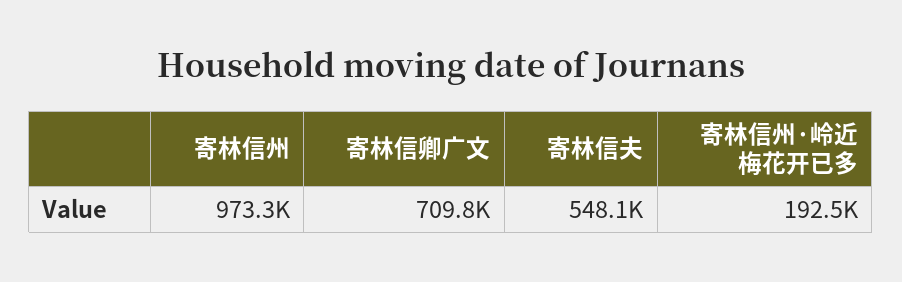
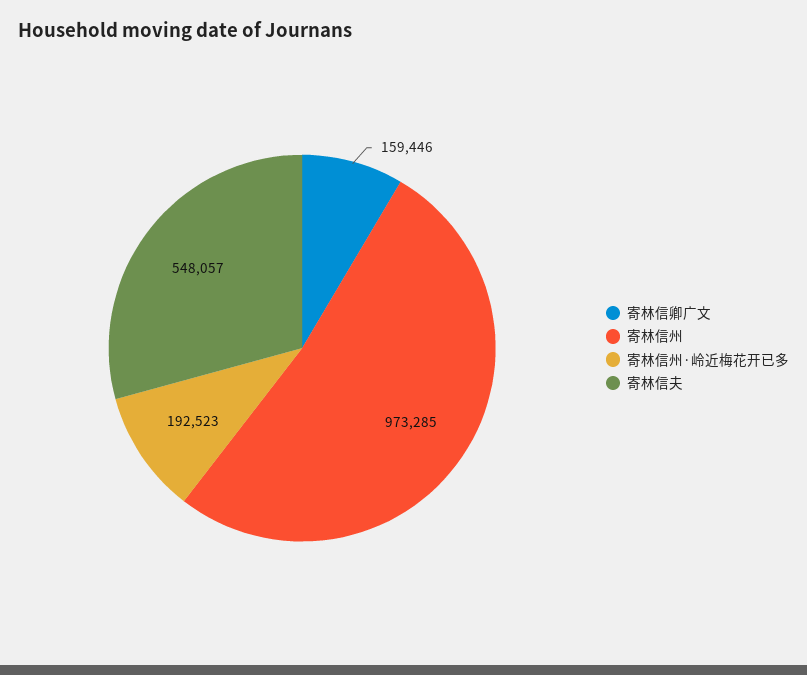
  {
    "寄林信州": 973285,
-   "寄林信卿广文": 709800,
+   "寄林信卿广文": 159446,
    "寄林信夫": 548057,
    "寄林信州·岭近梅花开已多": 192523
  }

